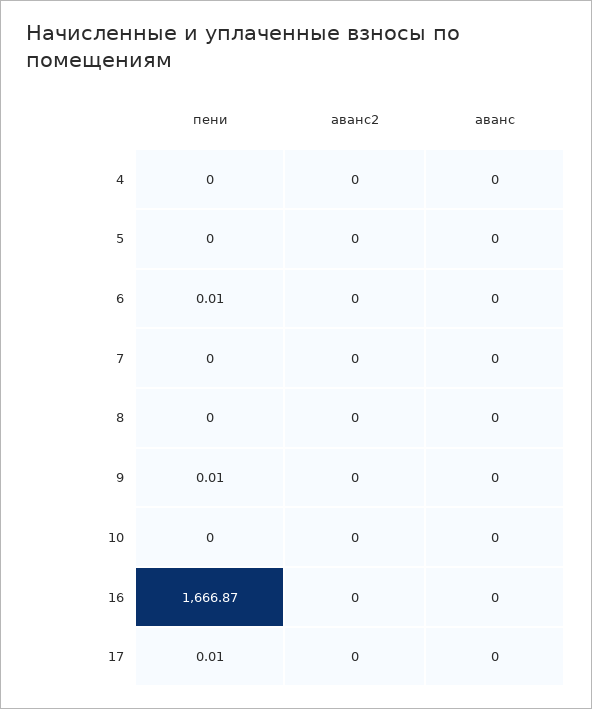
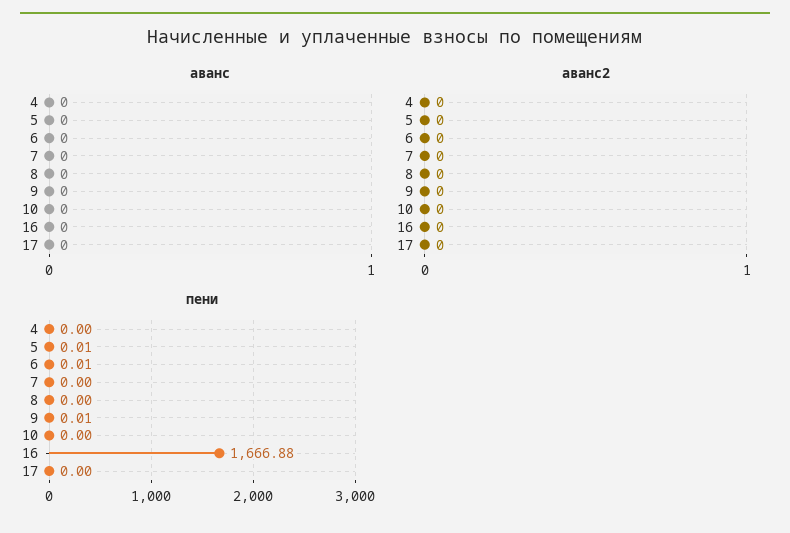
  {
    "пени": {
      "4": 0,
-     "5": 0,
+     "5": 0.01,
      "6": 0.01,
      "7": 0,
      "8": 0,
      "9": 0.01,
      "10": 0,
-     "16": 1666.87,
+     "16": 1666.88,
-     "17": 0.01
+     "17": 0
    },
    "аванс2": {
      "4": 0,
      "5": 0,
      "6": 0,
      "7": 0,
      "8": 0,
      "9": 0,
      "10": 0,
      "16": 0,
      "17": 0
    },
    "аванс": {
      "4": 0,
      "5": 0,
      "6": 0,
      "7": 0,
      "8": 0,
      "9": 0,
      "10": 0,
      "16": 0,
      "17": 0
    }
  }

